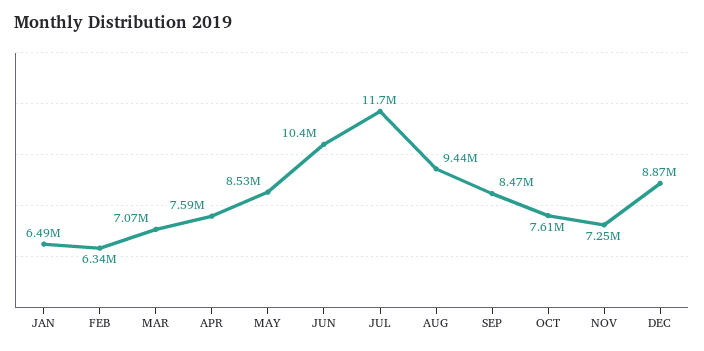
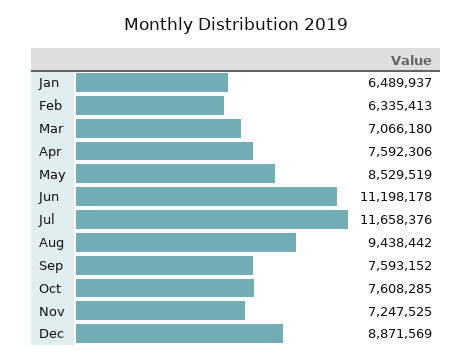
  {
    "JAN": 6489937,
    "FEB": 6335413,
    "MAR": 7066180,
    "APR": 7592306,
    "MAY": 8529519,
-   "JUN": 10400000,
+   "JUN": 11198178,
    "JUL": 11658376,
    "AUG": 9438442,
-   "SEP": 8470000,
+   "SEP": 7593152,
    "OCT": 7608285,
    "NOV": 7247525,
    "DEC": 8871569
  }

